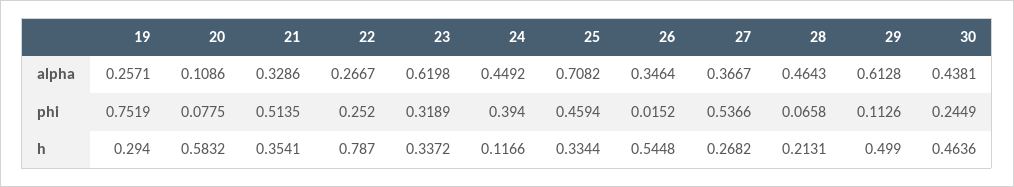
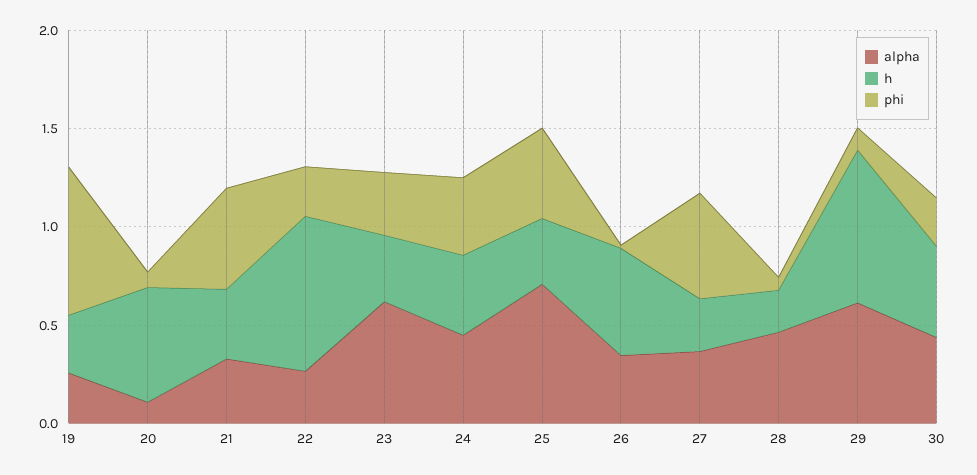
  {
    "alpha": {
      "19": 0.2571,
      "20": 0.1086,
      "21": 0.3286,
      "22": 0.2667,
      "23": 0.6198,
      "24": 0.4492,
      "25": 0.7082,
      "26": 0.3464,
      "27": 0.3667,
      "28": 0.4643,
      "29": 0.6128,
      "30": 0.4381
    },
    "phi": {
      "19": 0.7519,
      "20": 0.0775,
      "21": 0.5135,
      "22": 0.252,
      "23": 0.3189,
      "24": 0.394,
      "25": 0.4594,
      "26": 0.0152,
      "27": 0.5366,
      "28": 0.0658,
      "29": 0.1126,
      "30": 0.2449
    },
    "h": {
      "19": 0.294,
      "20": 0.5832,
      "21": 0.3541,
      "22": 0.787,
      "23": 0.3372,
-     "24": 0.1166,
+     "24": 0.4,
      "25": 0.3344,
      "26": 0.5448,
      "27": 0.2682,
      "28": 0.2131,
-     "29": 0.499,
+     "29": 0.8,
      "30": 0.4636
    }
  }

